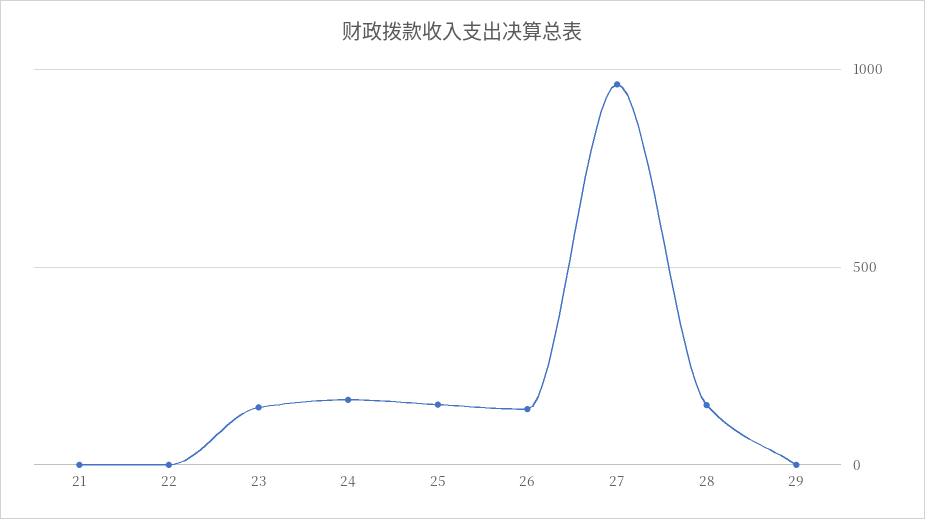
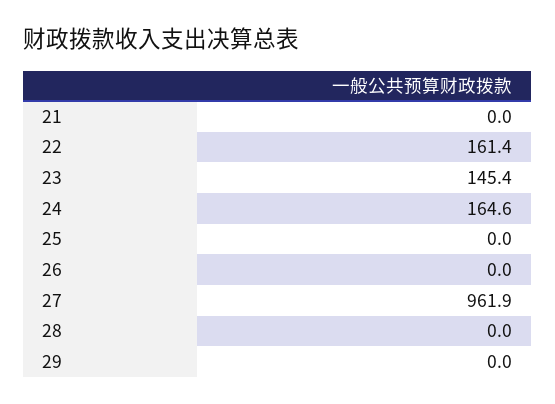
  {
    "21": 0,
-   "22": 0,
+   "22": 161.4,
    "23": 145.4,
    "24": 164.6,
-   "25": 150,
+   "25": 0,
-   "26": 150,
+   "26": 0,
    "27": 961.9,
-   "28": 150,
+   "28": 0,
    "29": 0
  }

